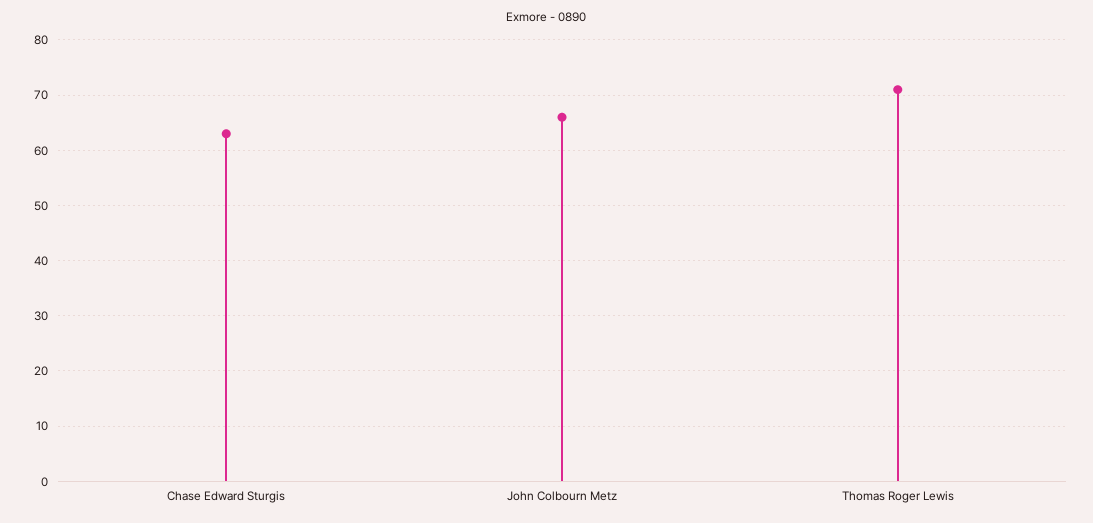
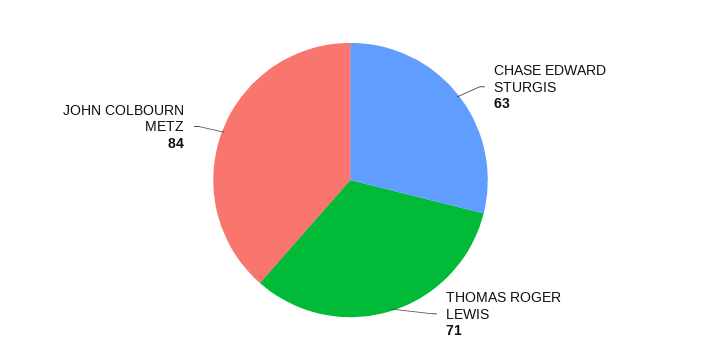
  {
    "Chase Edward Sturgis": 63,
-   "John Colbourn Metz": 65,
+   "John Colbourn Metz": 84,
    "Thomas Roger Lewis": 71
  }

